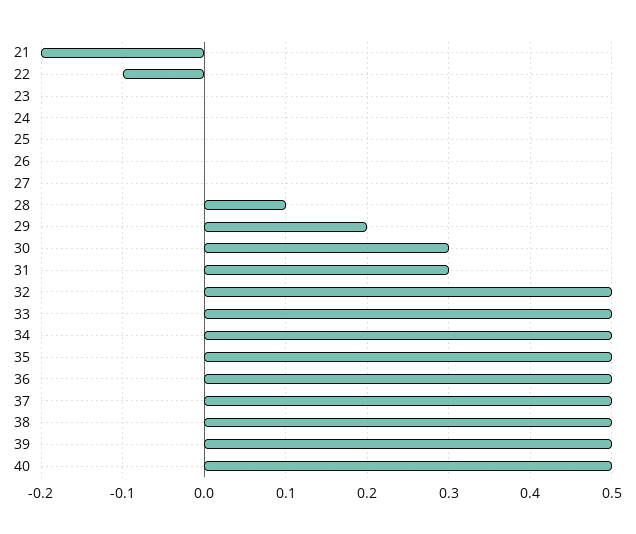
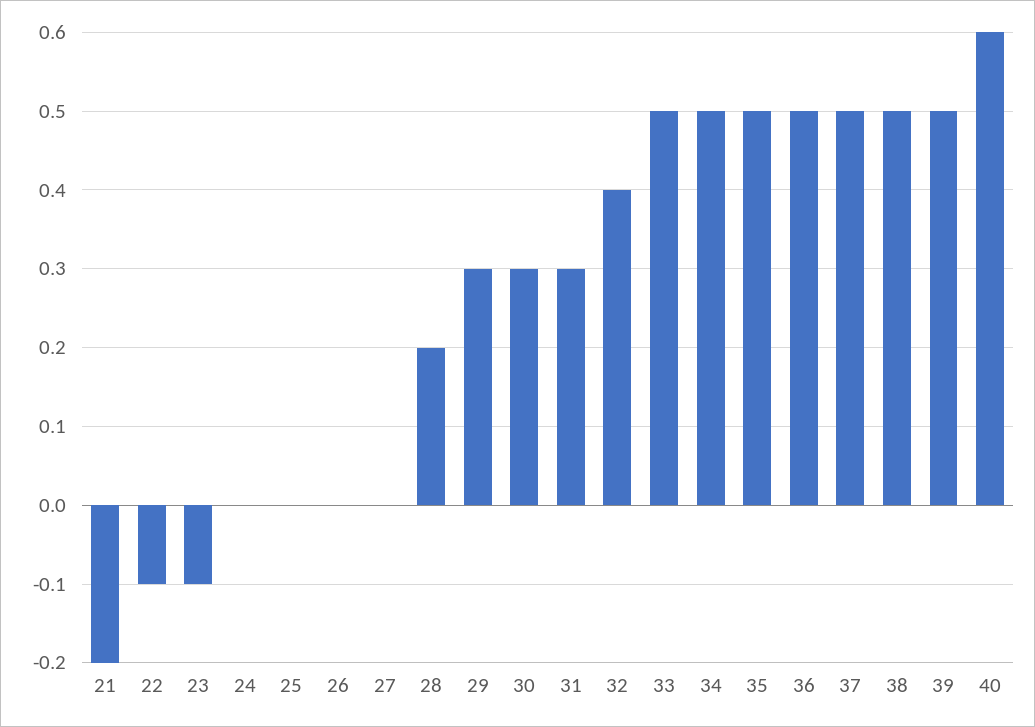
  {
    "21": -0.2,
    "22": -0.1,
-   "23": 0,
+   "23": -0.1,
    "24": 0,
    "25": 0,
    "26": 0,
    "27": 0,
-   "28": 0.1,
+   "28": 0.2,
-   "29": 0.2,
+   "29": 0.3,
    "30": 0.3,
    "31": 0.3,
-   "32": 0.5,
+   "32": 0.4,
    "33": 0.5,
    "34": 0.5,
    "35": 0.5,
    "36": 0.5,
    "37": 0.5,
    "38": 0.5,
    "39": 0.5,
-   "40": 0.5
+   "40": 0.6
  }

